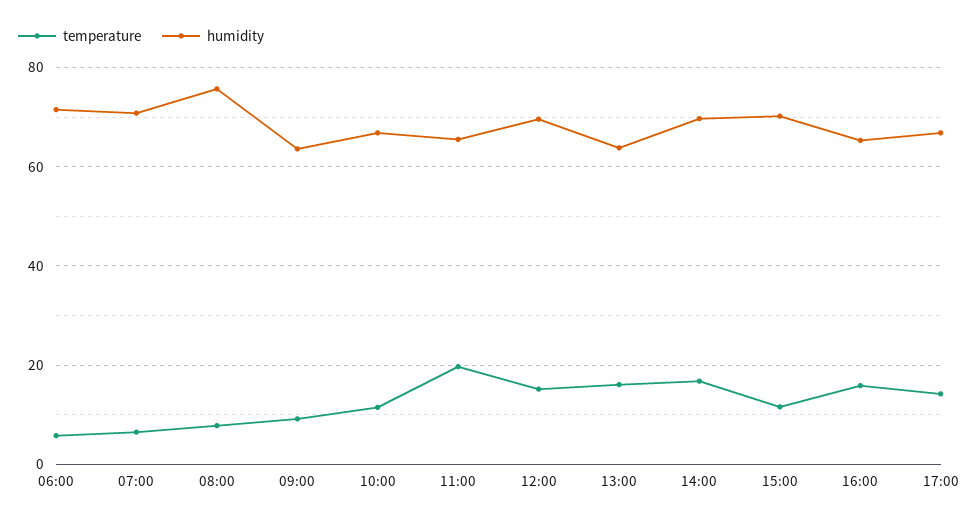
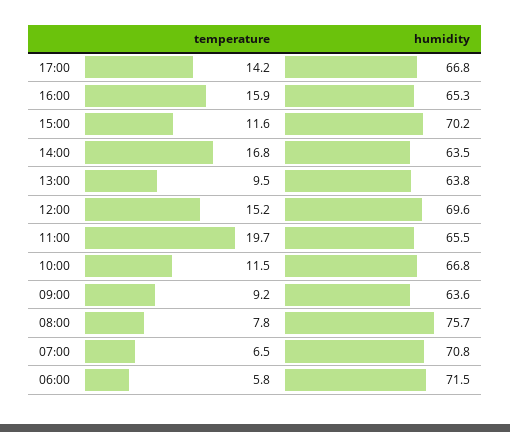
  {
    "temperature": {
      "06:00": 5.8,
      "07:00": 6.5,
      "08:00": 7.8,
      "09:00": 9.2,
      "10:00": 11.5,
      "11:00": 19.7,
      "12:00": 15.2,
-     "13:00": 16,
+     "13:00": 9.5,
      "14:00": 16.8,
      "15:00": 11.6,
      "16:00": 15.9,
      "17:00": 14.2
    },
    "humidity": {
      "06:00": 71.5,
      "07:00": 70.8,
      "08:00": 75.7,
      "09:00": 63.6,
      "10:00": 66.8,
      "11:00": 65.5,
      "12:00": 69.6,
      "13:00": 63.8,
-     "14:00": 70,
+     "14:00": 63.5,
      "15:00": 70.2,
      "16:00": 65.3,
      "17:00": 66.8
    }
  }

